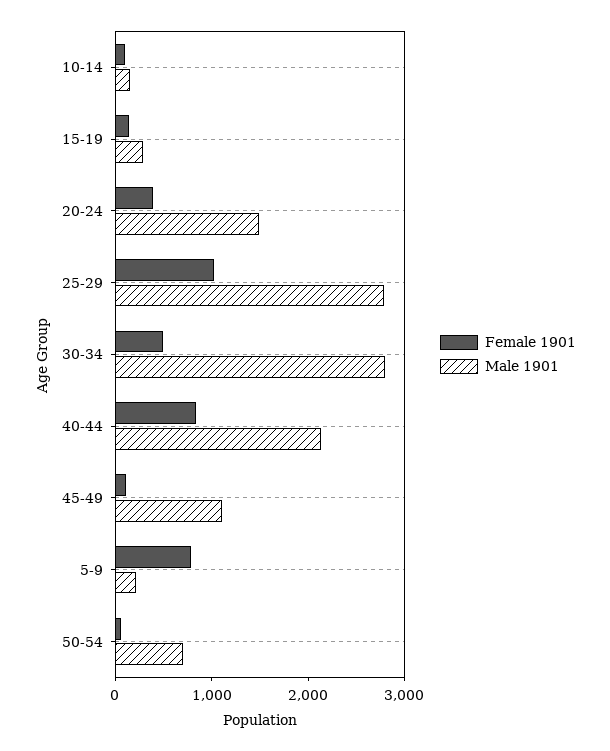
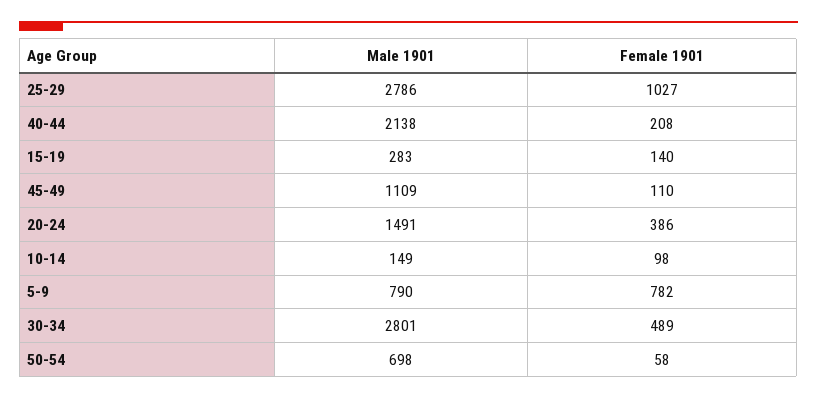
  {
    "Female 1901": {
      "10-14": 98,
      "15-19": 140,
      "20-24": 386,
      "25-29": 1027,
      "30-34": 489,
-     "40-44": 800,
+     "40-44": 208,
      "45-49": 110,
      "5-9": 782,
      "50-54": 58
    },
    "Male 1901": {
      "10-14": 149,
      "15-19": 283,
      "20-24": 1491,
      "25-29": 2786,
      "30-34": 2801,
      "40-44": 2138,
      "45-49": 1109,
-     "5-9": 200,
+     "5-9": 790,
      "50-54": 698
    }
  }

